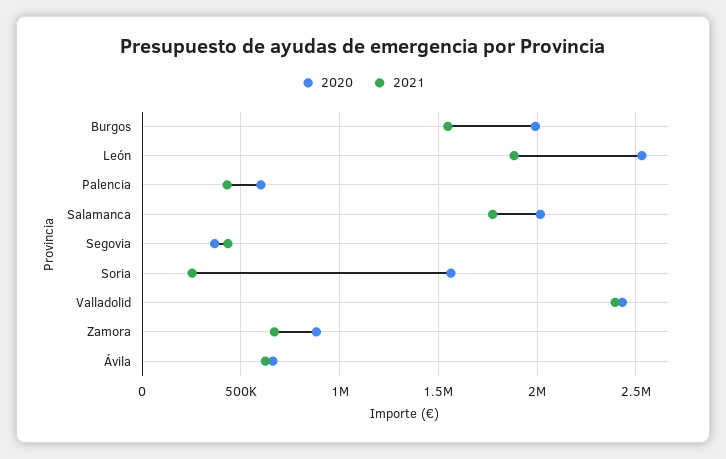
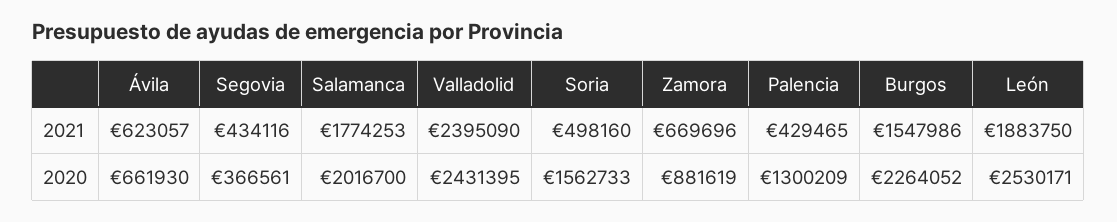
  {
    "2020": {
-     "Burgos": 2000000,
+     "Burgos": 2264052,
      "León": 2530171,
-     "Palencia": 600000,
+     "Palencia": 1300209,
      "Salamanca": 2016700,
      "Segovia": 366561,
      "Soria": 1562733,
      "Valladolid": 2431395,
      "Zamora": 881619,
      "Ávila": 661930
    },
    "2021": {
      "Burgos": 1547986,
      "León": 1883750,
      "Palencia": 429465,
      "Salamanca": 1774253,
      "Segovia": 434116,
-     "Soria": 250000,
+     "Soria": 498160,
      "Valladolid": 2395090,
      "Zamora": 669696,
      "Ávila": 623057
    }
  }

